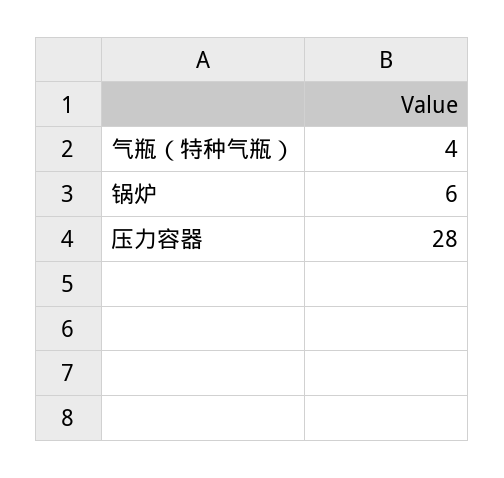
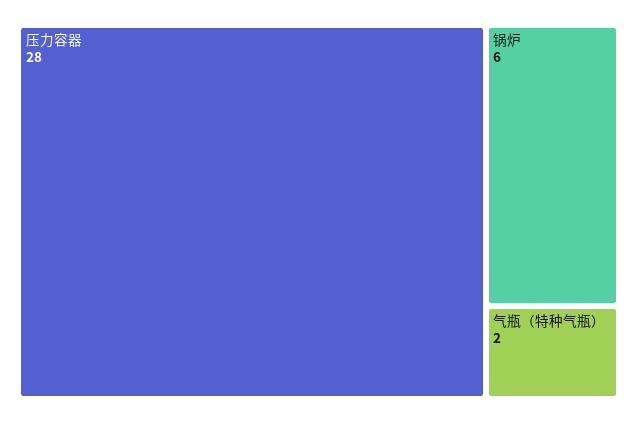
  {
-   "气瓶（特种气瓶）": 4,
+   "气瓶（特种气瓶）": 2,
    "锅炉": 6,
    "压力容器": 28
  }

